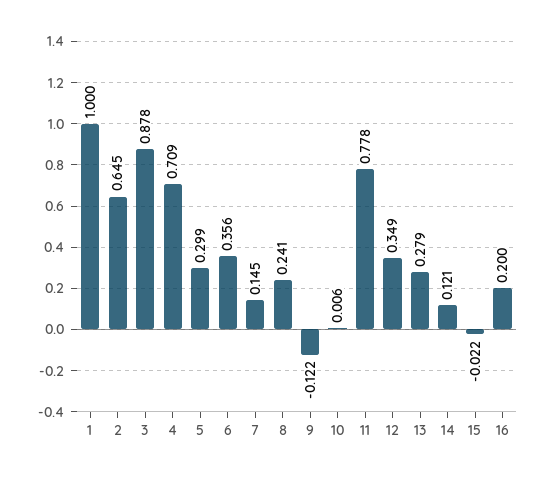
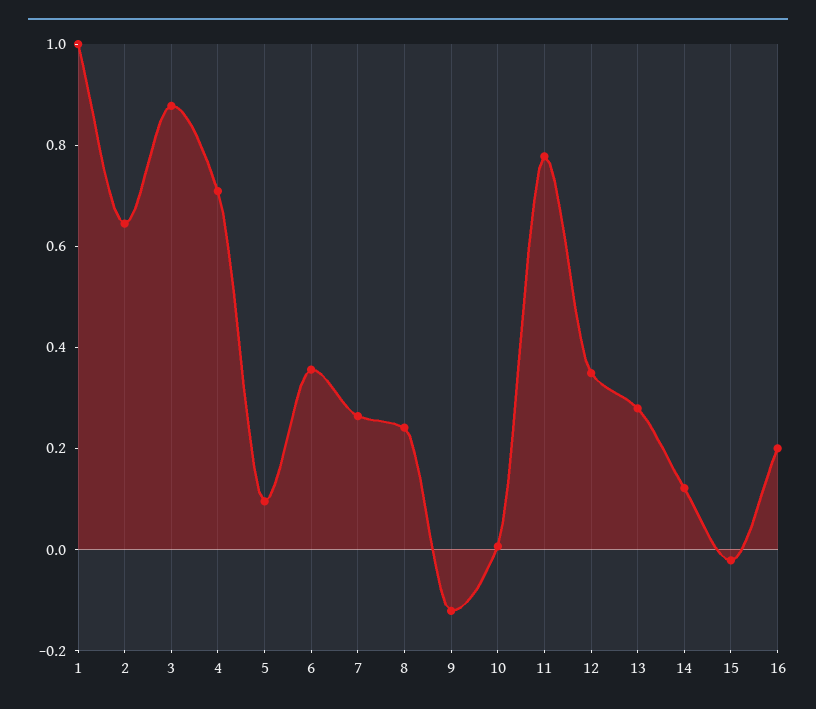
  {
    "1": 1,
    "2": 0.645,
    "3": 0.878,
    "4": 0.709,
-   "5": 0.299,
+   "5": 0.1,
    "6": 0.356,
-   "7": 0.145,
+   "7": 0.25,
    "8": 0.241,
    "9": -0.122,
    "10": 0.006,
    "11": 0.778,
    "12": 0.349,
    "13": 0.279,
    "14": 0.121,
    "15": -0.022,
    "16": 0.2
  }

